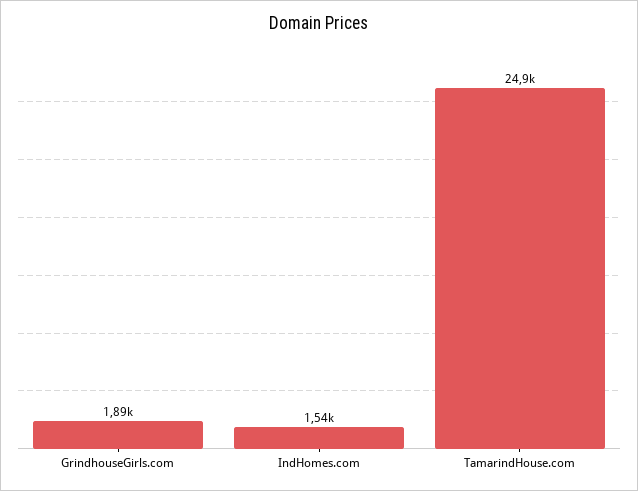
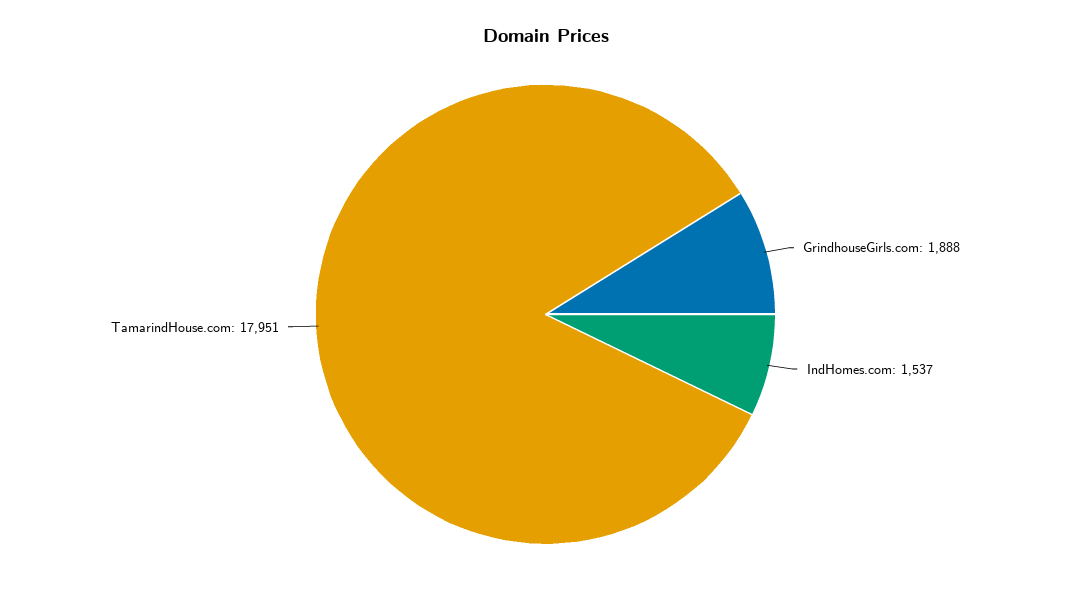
  {
    "GrindhouseGirls.com": 1888,
    "IndHomes.com": 1537,
-   "TamarindHouse.com": 24900
+   "TamarindHouse.com": 17951
  }

